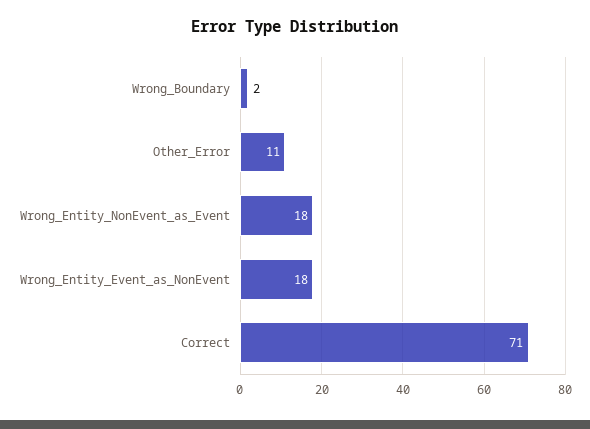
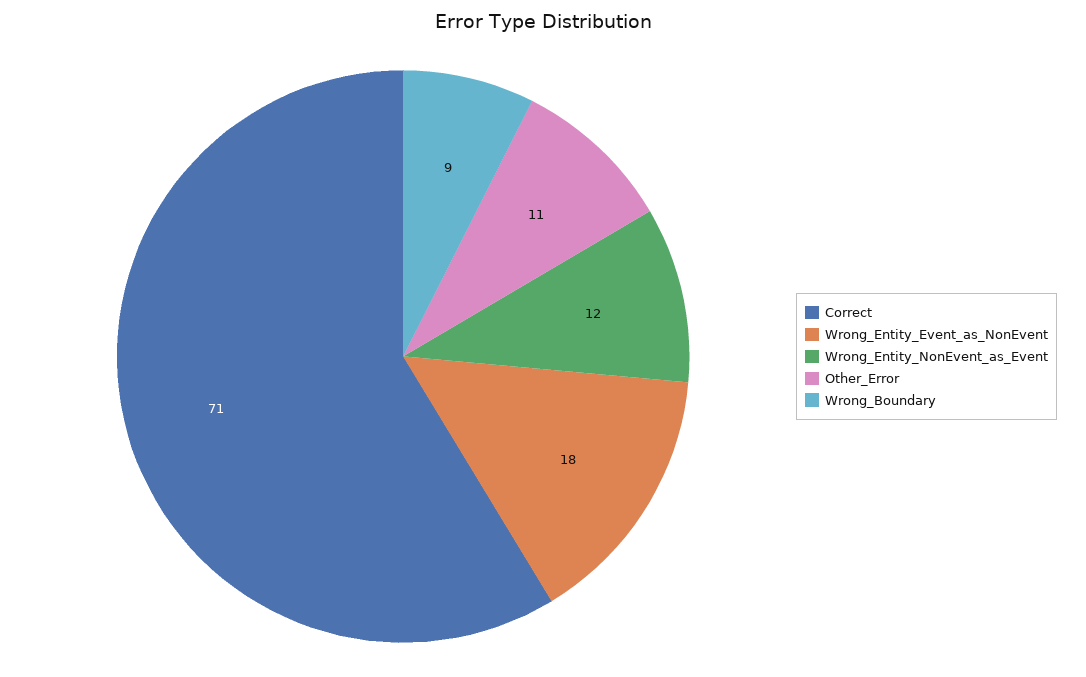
  {
-   "Wrong_Boundary": 2,
+   "Wrong_Boundary": 9,
    "Other_Error": 11,
-   "Wrong_Entity_NonEvent_as_Event": 18,
+   "Wrong_Entity_NonEvent_as_Event": 12,
    "Wrong_Entity_Event_as_NonEvent": 18,
    "Correct": 71
  }

